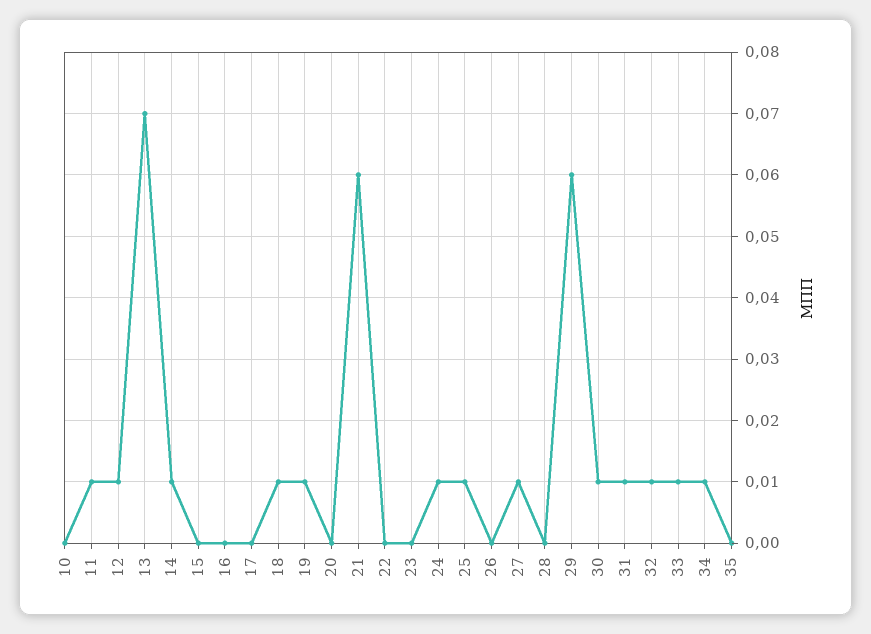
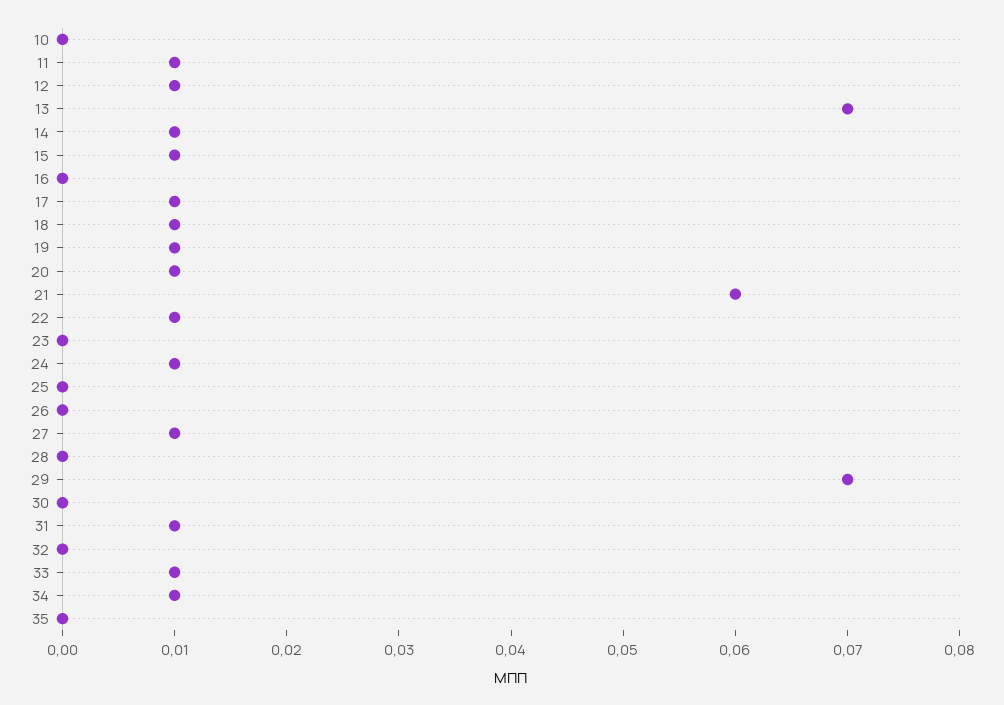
  {
    "10": 0,
    "11": 0.01,
    "12": 0.01,
    "13": 0.07,
    "14": 0.01,
-   "15": 0,
+   "15": 0.01,
    "16": 0,
-   "17": 0,
+   "17": 0.01,
    "18": 0.01,
    "19": 0.01,
-   "20": 0,
+   "20": 0.01,
    "21": 0.06,
-   "22": 0,
+   "22": 0.01,
    "23": 0,
    "24": 0.01,
-   "25": 0.01,
+   "25": 0,
    "26": 0,
    "27": 0.01,
    "28": 0,
-   "29": 0.06,
+   "29": 0.07,
-   "30": 0.01,
+   "30": 0,
    "31": 0.01,
-   "32": 0.01,
+   "32": 0,
    "33": 0.01,
    "34": 0.01,
    "35": 0
  }

